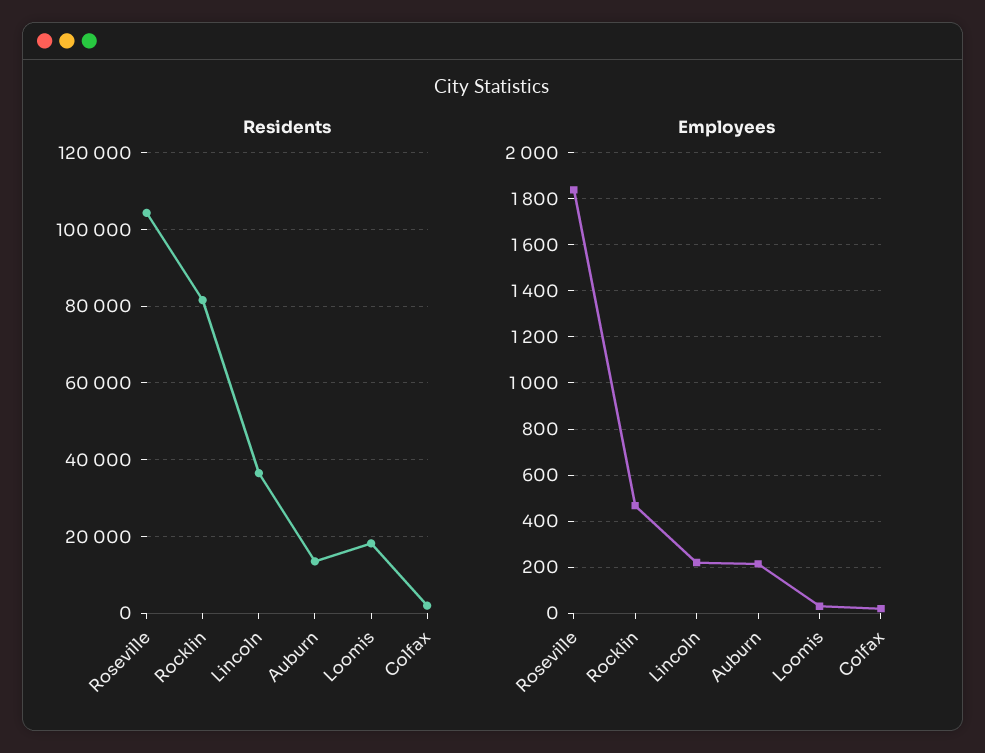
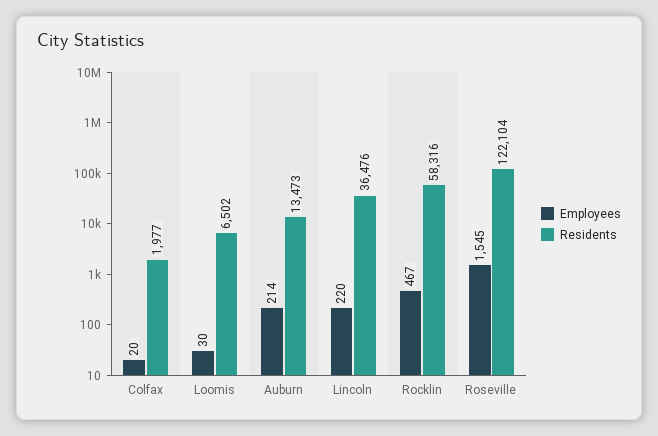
  {
    "Residents": {
-     "Roseville": 104000,
+     "Roseville": 122104,
-     "Rocklin": 82000,
+     "Rocklin": 58316,
      "Lincoln": 36476,
      "Auburn": 13473,
-     "Loomis": 18000,
+     "Loomis": 6502,
      "Colfax": 1977
    },
    "Employees": {
-     "Roseville": 1850,
+     "Roseville": 1545,
      "Rocklin": 467,
      "Lincoln": 220,
      "Auburn": 214,
      "Loomis": 30,
      "Colfax": 20
    }
  }

